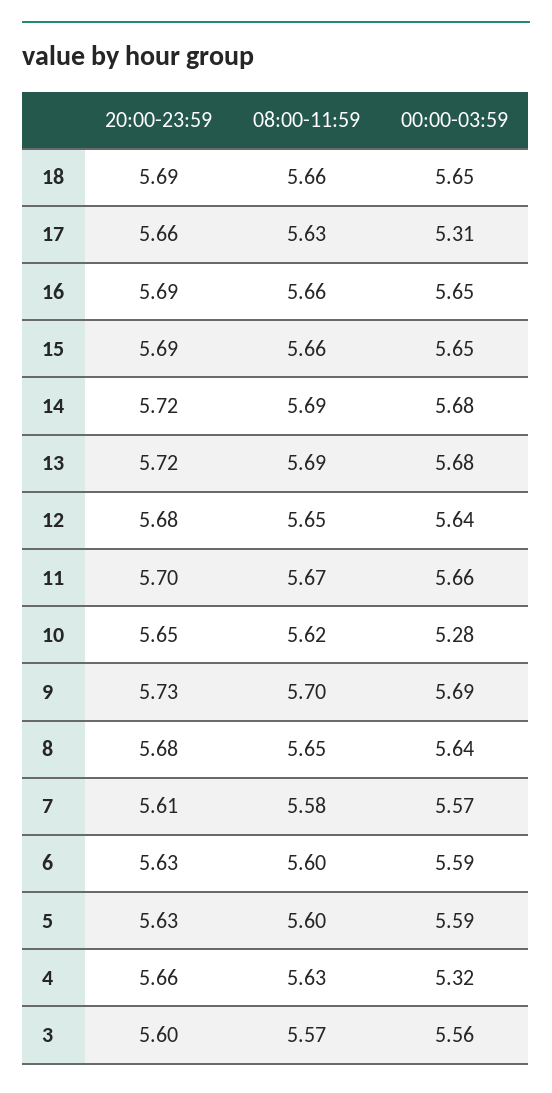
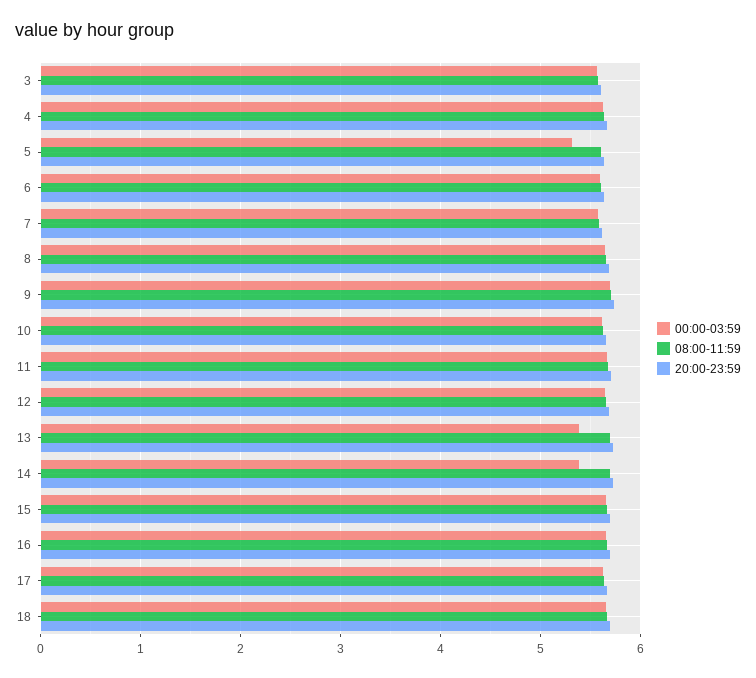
  {
    "20:00-23:59": {
      "18": 5.69,
      "17": 5.66,
      "16": 5.69,
      "15": 5.69,
      "14": 5.72,
      "13": 5.72,
      "12": 5.68,
      "11": 5.7,
      "10": 5.65,
      "9": 5.73,
      "8": 5.68,
      "7": 5.61,
      "6": 5.63,
      "5": 5.63,
      "4": 5.66,
      "3": 5.6
    },
    "08:00-11:59": {
      "18": 5.66,
      "17": 5.63,
      "16": 5.66,
      "15": 5.66,
      "14": 5.69,
      "13": 5.69,
      "12": 5.65,
      "11": 5.67,
      "10": 5.62,
      "9": 5.7,
      "8": 5.65,
      "7": 5.58,
      "6": 5.6,
      "5": 5.6,
      "4": 5.63,
      "3": 5.57
    },
    "00:00-03:59": {
      "18": 5.65,
-     "17": 5.31,
+     "17": 5.6,
      "16": 5.65,
      "15": 5.65,
-     "14": 5.68,
+     "14": 5.4,
-     "13": 5.68,
+     "13": 5.4,
      "12": 5.64,
      "11": 5.66,
-     "10": 5.28,
+     "10": 5.6,
      "9": 5.69,
      "8": 5.64,
      "7": 5.57,
      "6": 5.59,
-     "5": 5.59,
+     "5": 5.3,
-     "4": 5.32,
+     "4": 5.6,
      "3": 5.56
    }
  }

